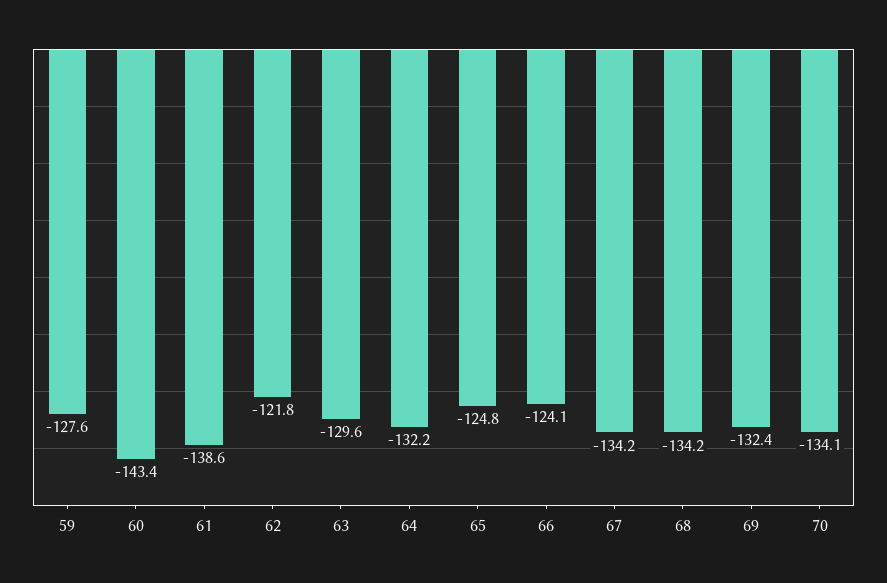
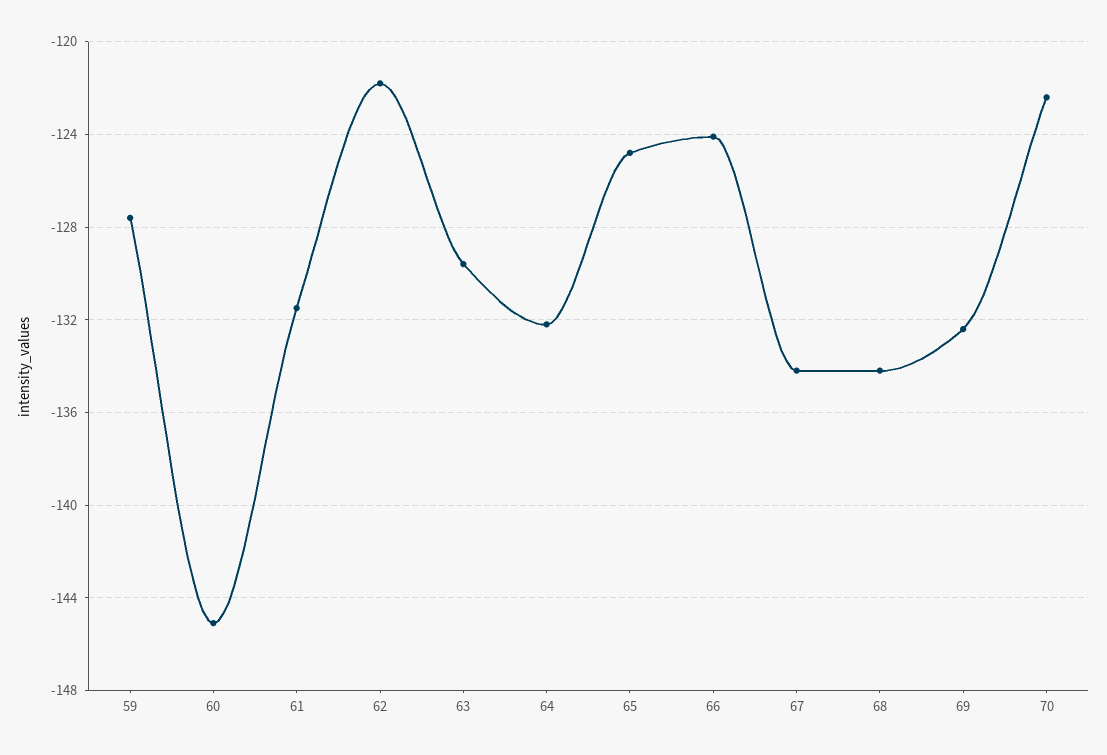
  {
    "59": -127.6,
-   "60": -143.4,
+   "60": -145,
-   "61": -138.6,
+   "61": -131.5,
    "62": -121.8,
    "63": -129.6,
    "64": -132.2,
    "65": -124.8,
    "66": -124.1,
    "67": -134.2,
    "68": -134.2,
    "69": -132.4,
-   "70": -134.1
+   "70": -122.5
  }

